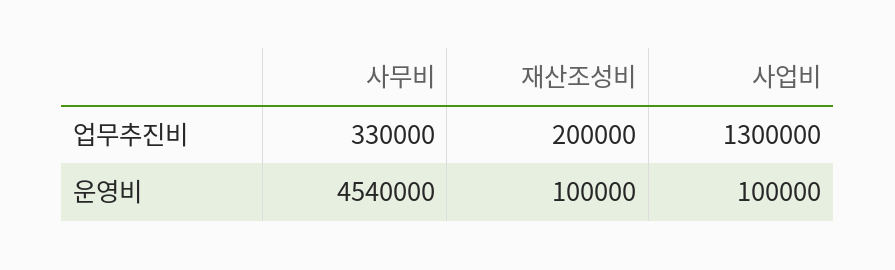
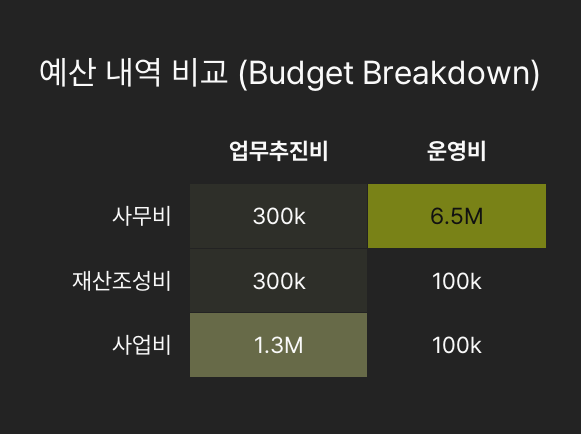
  {
    "사무비": {
-     "업무추진비": 330000,
+     "업무추진비": 300000,
-     "운영비": 4540000
+     "운영비": 6500000
    },
    "재산조성비": {
-     "업무추진비": 200000,
+     "업무추진비": 300000,
      "운영비": 100000
    },
    "사업비": {
      "업무추진비": 1300000,
      "운영비": 100000
    }
  }

